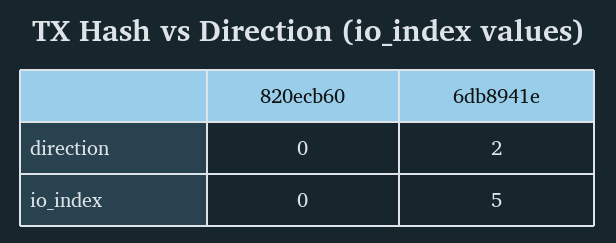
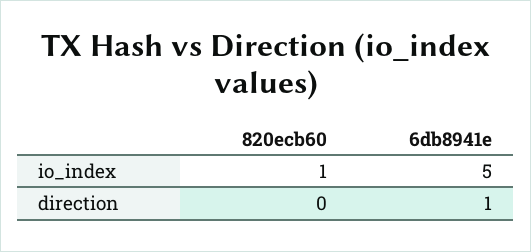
  {
    "820ecb60": {
      "direction": 0,
-     "io_index": 0
+     "io_index": 1
    },
    "6db8941e": {
-     "direction": 2,
+     "direction": 1,
      "io_index": 5
    }
  }

